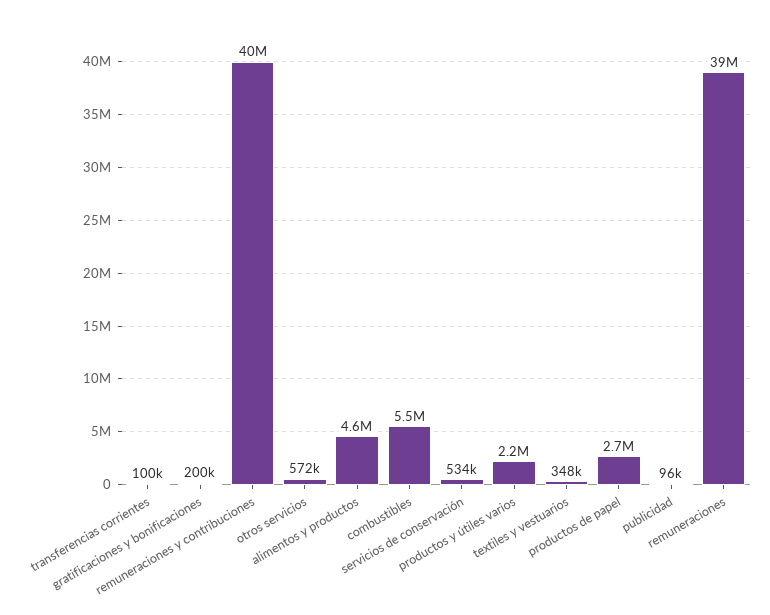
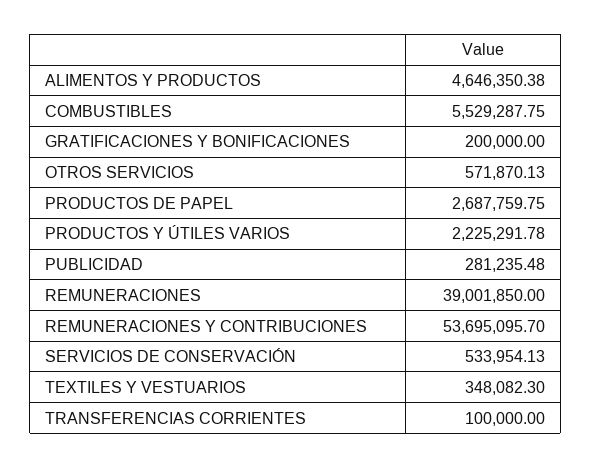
  {
    "transferencias corrientes": 100000,
    "gratificaciones y bonificaciones": 200000,
-   "remuneraciones y contribuciones": 40000000,
+   "remuneraciones y contribuciones": 53695095.7,
    "otros servicios": 571870.13,
    "alimentos y productos": 4646350.38,
    "combustibles": 5529287.75,
    "servicios de conservación": 533954.13,
    "productos y útiles varios": 2225291.78,
    "textiles y vestuarios": 348082.3,
    "productos de papel": 2687759.75,
-   "publicidad": 96000,
+   "publicidad": 281235.48,
    "remuneraciones": 39001850
  }

